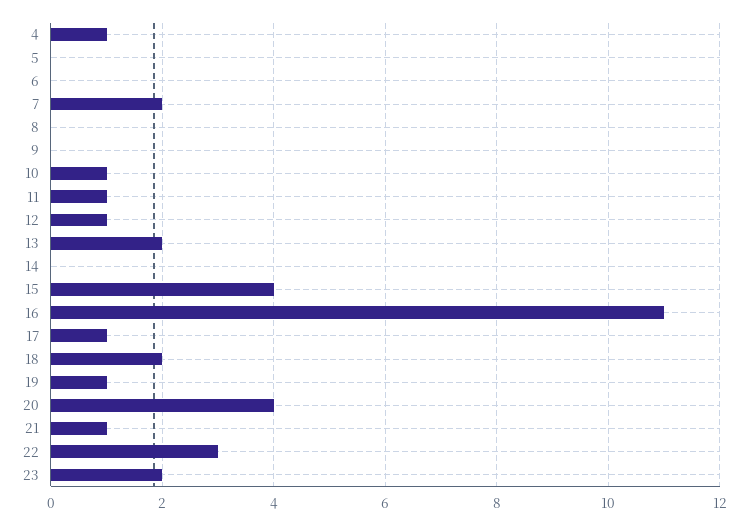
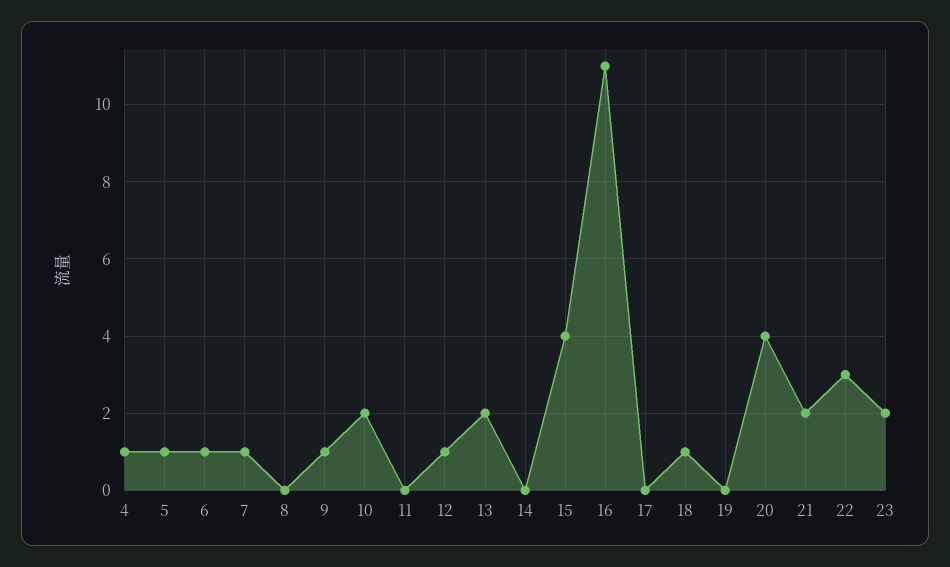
  {
    "4": 1,
-   "5": 0,
+   "5": 1,
-   "6": 0,
+   "6": 1,
-   "7": 2,
+   "7": 1,
    "8": 0,
-   "9": 0,
+   "9": 1,
-   "10": 1,
+   "10": 2,
-   "11": 1,
+   "11": 0,
    "12": 1,
    "13": 2,
    "14": 0,
    "15": 4,
    "16": 11,
-   "17": 1,
+   "17": 0,
-   "18": 2,
+   "18": 1,
-   "19": 1,
+   "19": 0,
    "20": 4,
-   "21": 1,
+   "21": 2,
    "22": 3,
    "23": 2
  }

